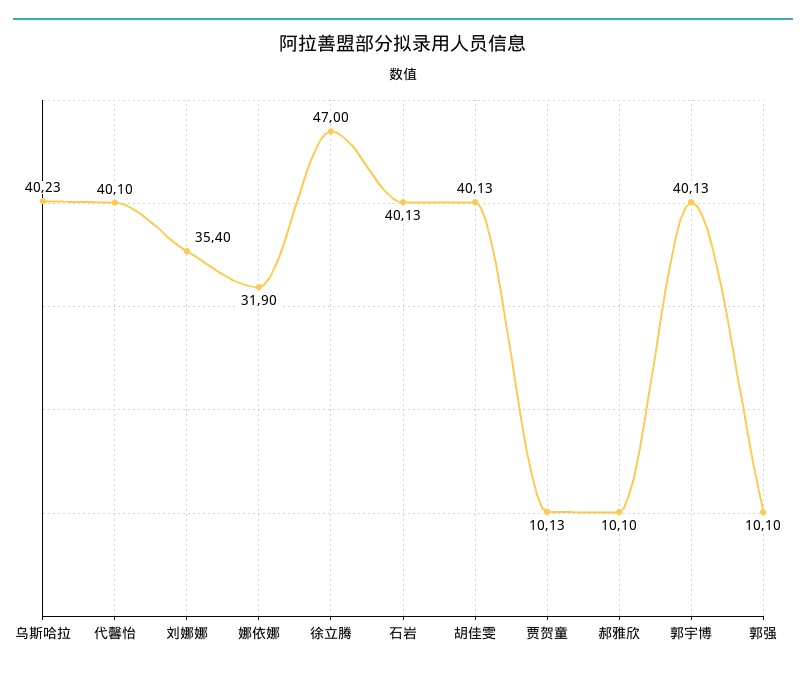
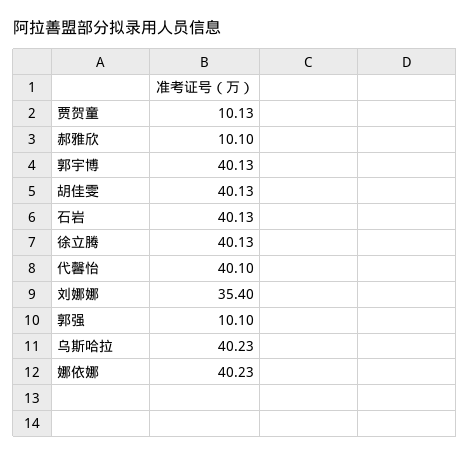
  {
    "乌斯哈拉": 40.23,
    "代馨怡": 40.1,
    "刘娜娜": 35.4,
-   "娜依娜": 31.9,
+   "娜依娜": 40.23,
-   "徐立腾": 47,
+   "徐立腾": 40.13,
    "石岩": 40.13,
    "胡佳雯": 40.13,
    "贾贺童": 10.13,
    "郝雅欣": 10.1,
    "郭宇博": 40.13,
    "郭强": 10.1
  }

